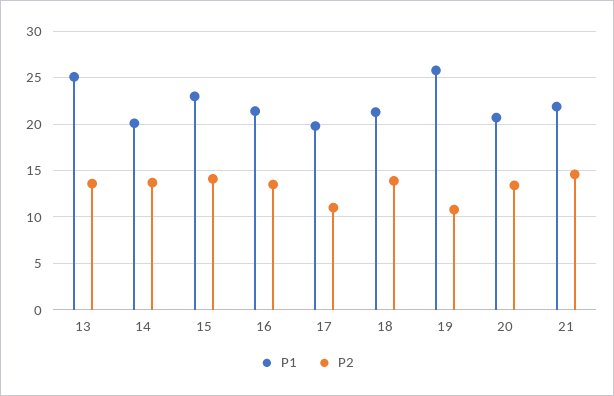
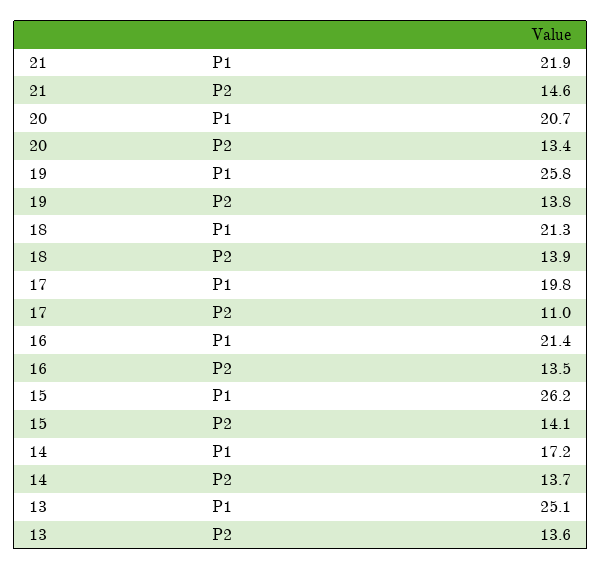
  {
    "P1": {
      "13": 25.1,
-     "14": 20,
+     "14": 17.2,
-     "15": 23,
+     "15": 26.2,
      "16": 21.4,
      "17": 19.8,
      "18": 21.3,
      "19": 25.8,
      "20": 20.7,
      "21": 21.9
    },
    "P2": {
      "13": 13.6,
      "14": 13.7,
      "15": 14.1,
      "16": 13.5,
      "17": 11,
      "18": 13.9,
-     "19": 11,
+     "19": 13.8,
      "20": 13.4,
      "21": 14.6
    }
  }

